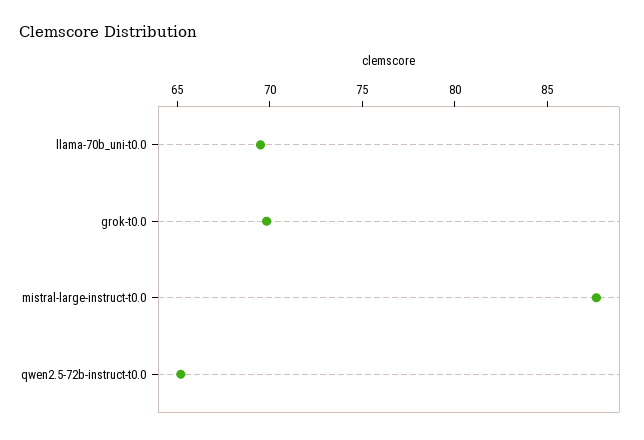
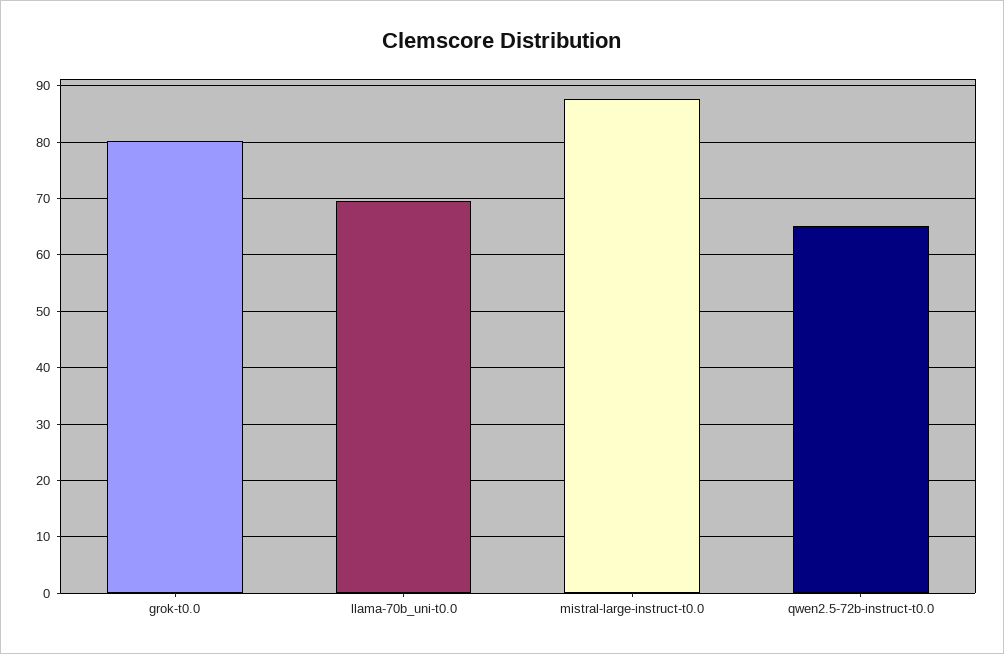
  {
    "llama-70b_uni-t0.0": 70,
-   "grok-t0.0": 70,
+   "grok-t0.0": 80,
    "mistral-large-instruct-t0.0": 88,
    "qwen2.5-72b-instruct-t0.0": 65
  }

